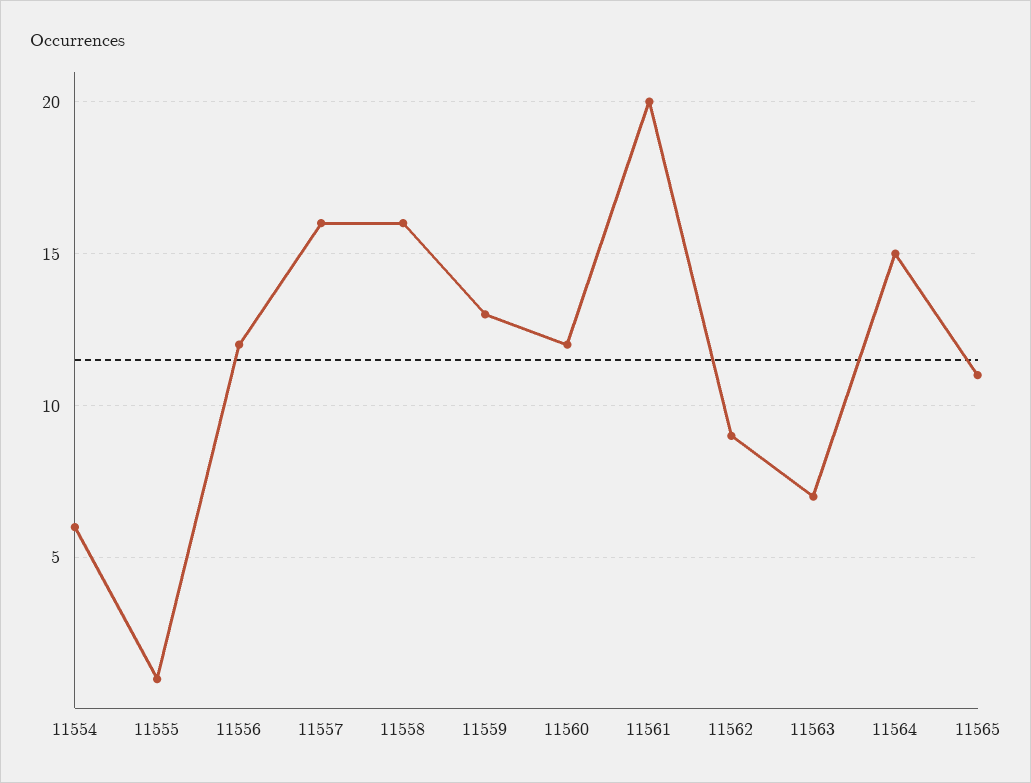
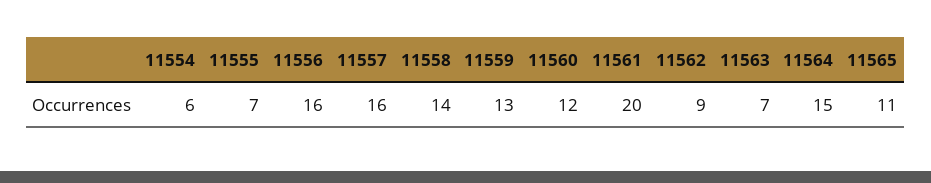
  {
    "11554": 6,
-   "11555": 1,
+   "11555": 7,
-   "11556": 12,
+   "11556": 16,
    "11557": 16,
-   "11558": 16,
+   "11558": 14,
    "11559": 13,
    "11560": 12,
    "11561": 20,
    "11562": 9,
    "11563": 7,
    "11564": 15,
    "11565": 11
  }

